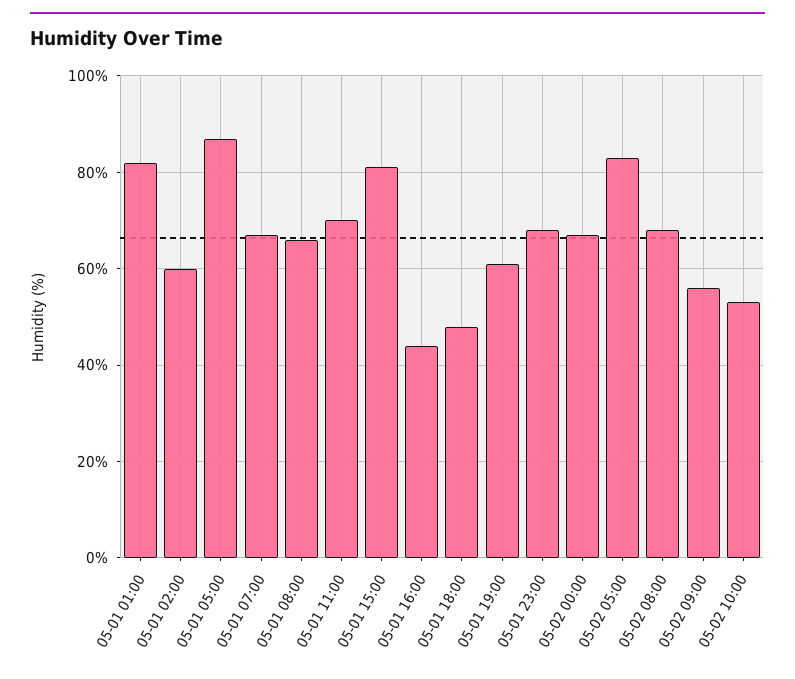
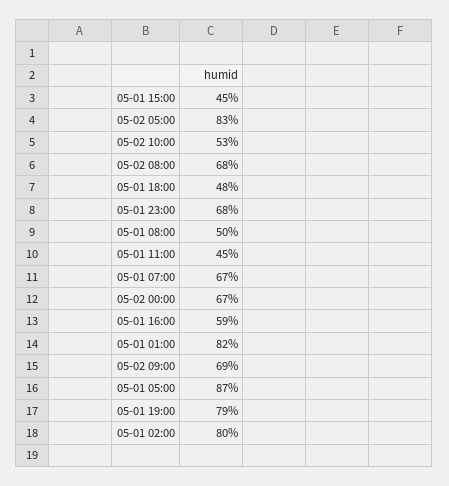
  {
    "05-01 01:00": 82,
-   "05-01 02:00": 60,
+   "05-01 02:00": 80,
    "05-01 05:00": 87,
    "05-01 07:00": 67,
-   "05-01 08:00": 65,
+   "05-01 08:00": 50,
-   "05-01 11:00": 70,
+   "05-01 11:00": 45,
-   "05-01 15:00": 80,
+   "05-01 15:00": 45,
-   "05-01 16:00": 45,
+   "05-01 16:00": 59,
    "05-01 18:00": 48,
-   "05-01 19:00": 60,
+   "05-01 19:00": 79,
    "05-01 23:00": 68,
    "05-02 00:00": 67,
    "05-02 05:00": 83,
    "05-02 08:00": 68,
-   "05-02 09:00": 55,
+   "05-02 09:00": 69,
    "05-02 10:00": 53
  }

